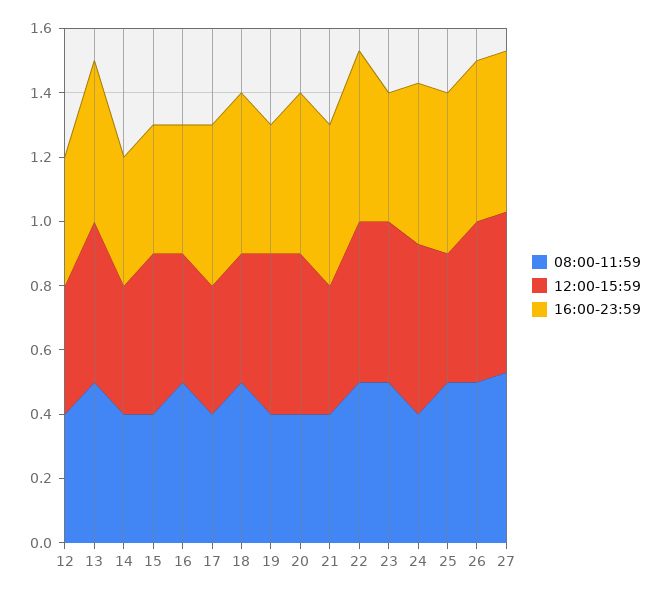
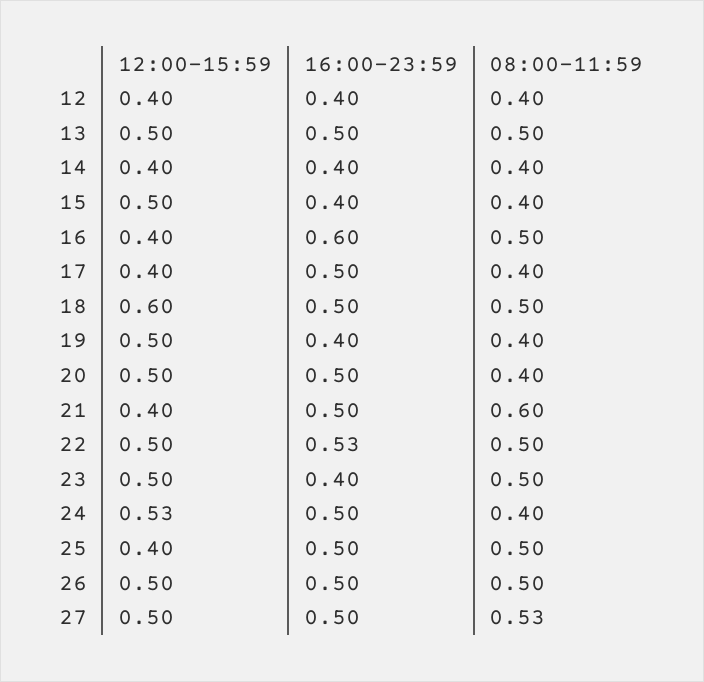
  {
    "08:00-11:59": {
      "12": 0.4,
      "13": 0.5,
      "14": 0.4,
      "15": 0.4,
      "16": 0.5,
      "17": 0.4,
      "18": 0.5,
      "19": 0.4,
      "20": 0.4,
-     "21": 0.4,
+     "21": 0.6,
      "22": 0.5,
      "23": 0.5,
      "24": 0.4,
      "25": 0.5,
      "26": 0.5,
      "27": 0.53
    },
    "12:00-15:59": {
      "12": 0.4,
      "13": 0.5,
      "14": 0.4,
      "15": 0.5,
      "16": 0.4,
      "17": 0.4,
-     "18": 0.4,
+     "18": 0.6,
      "19": 0.5,
      "20": 0.5,
      "21": 0.4,
      "22": 0.5,
      "23": 0.5,
      "24": 0.53,
      "25": 0.4,
      "26": 0.5,
      "27": 0.5
    },
    "16:00-23:59": {
      "12": 0.4,
      "13": 0.5,
      "14": 0.4,
      "15": 0.4,
-     "16": 0.4,
+     "16": 0.6,
      "17": 0.5,
      "18": 0.5,
      "19": 0.4,
      "20": 0.5,
      "21": 0.5,
      "22": 0.53,
      "23": 0.4,
      "24": 0.5,
      "25": 0.5,
      "26": 0.5,
      "27": 0.5
    }
  }

